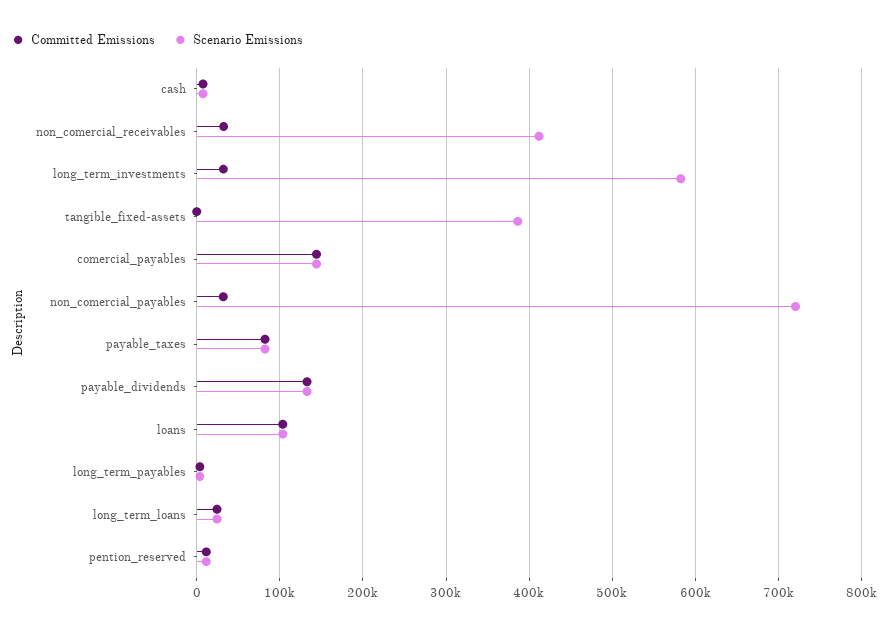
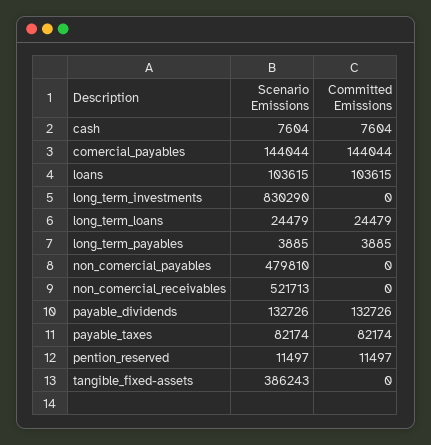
  {
    "Committed Emissions": {
      "cash": 7604,
-     "non_comercial_receivables": 30000,
+     "non_comercial_receivables": 0,
-     "long_term_investments": 30000,
+     "long_term_investments": 0,
      "tangible_fixed-assets": 0,
      "comercial_payables": 144044,
-     "non_comercial_payables": 30000,
+     "non_comercial_payables": 0,
      "payable_taxes": 82174,
      "payable_dividends": 132726,
      "loans": 103615,
      "long_term_payables": 3885,
      "long_term_loans": 24479,
      "pention_reserved": 11497
    },
    "Scenario Emissions": {
      "cash": 7604,
-     "non_comercial_receivables": 410000,
+     "non_comercial_receivables": 521713,
-     "long_term_investments": 580000,
+     "long_term_investments": 830290,
      "tangible_fixed-assets": 386243,
      "comercial_payables": 144044,
-     "non_comercial_payables": 720000,
+     "non_comercial_payables": 479810,
      "payable_taxes": 82174,
      "payable_dividends": 132726,
      "loans": 103615,
      "long_term_payables": 3885,
      "long_term_loans": 24479,
      "pention_reserved": 11497
    }
  }

